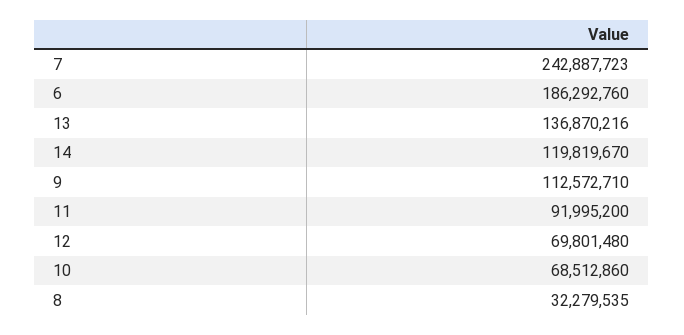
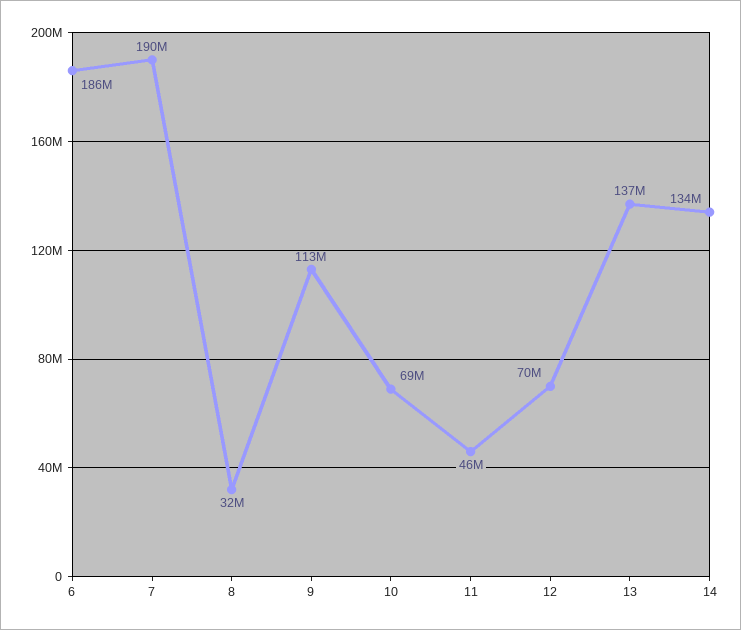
  {
-   "7": 242887723,
+   "7": 190000000,
    "6": 186292760,
    "13": 136870216,
-   "14": 119819670,
+   "14": 134000000,
    "9": 112572710,
-   "11": 91995200,
+   "11": 46000000,
    "12": 69801480,
    "10": 68512860,
    "8": 32279535
  }

